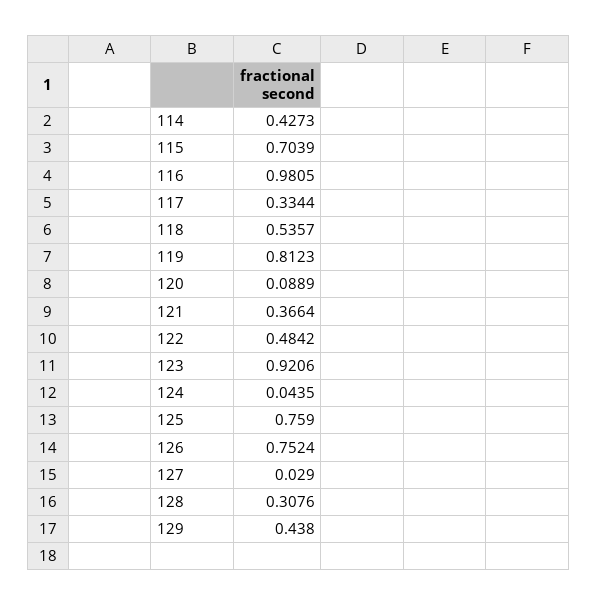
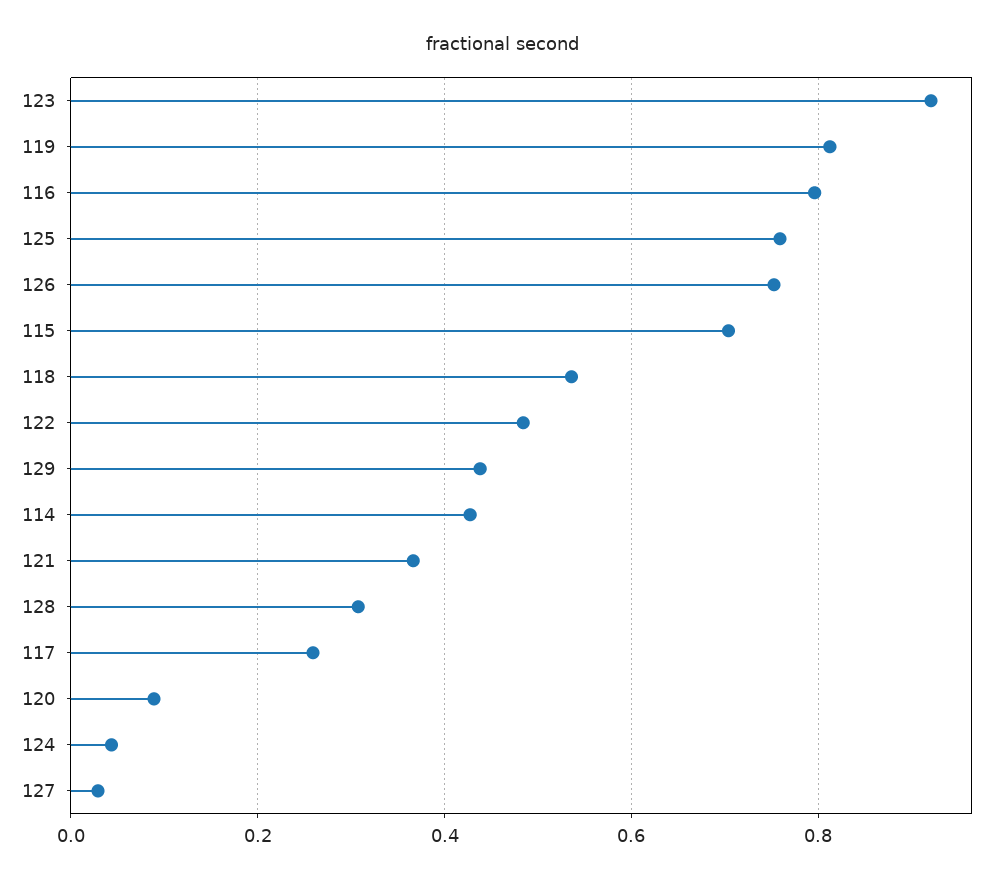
  {
    "114": 0.4273,
    "115": 0.7039,
-   "116": 0.9805,
+   "116": 0.8,
-   "117": 0.3344,
+   "117": 0.26,
    "118": 0.5357,
    "119": 0.8123,
    "120": 0.0889,
    "121": 0.3664,
    "122": 0.4842,
    "123": 0.9206,
    "124": 0.0435,
    "125": 0.759,
    "126": 0.7524,
    "127": 0.029,
    "128": 0.3076,
    "129": 0.438
  }

